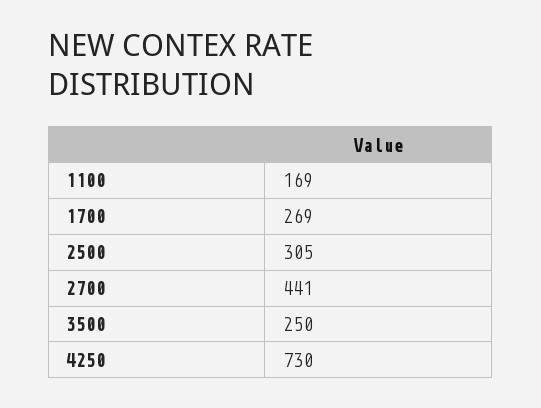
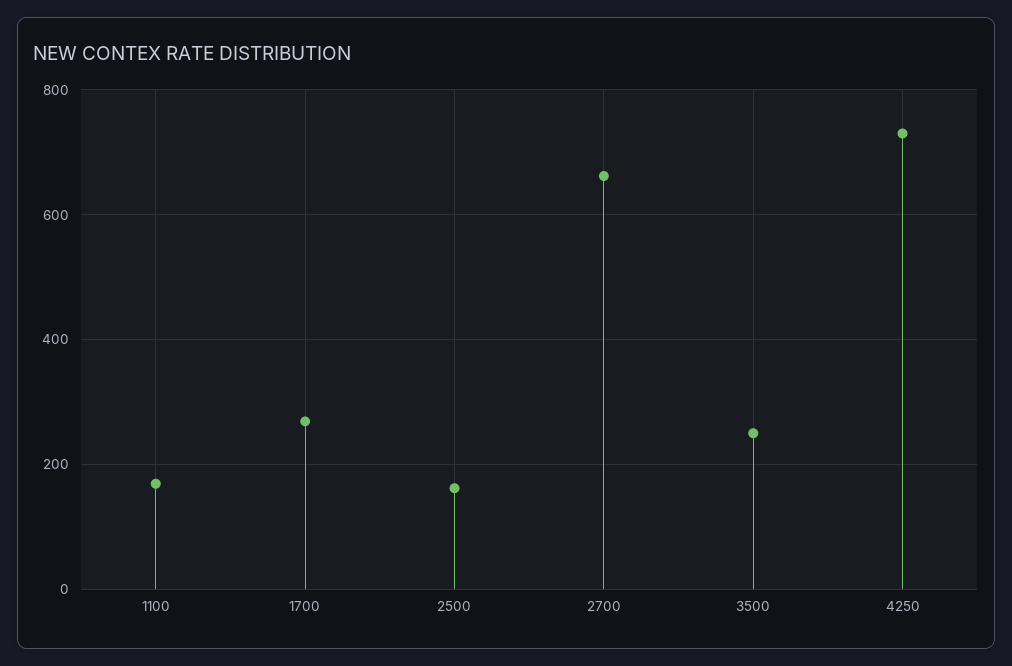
  {
    "1100": 169,
    "1700": 269,
-   "2500": 305,
+   "2500": 160,
-   "2700": 441,
+   "2700": 660,
    "3500": 250,
    "4250": 730
  }

